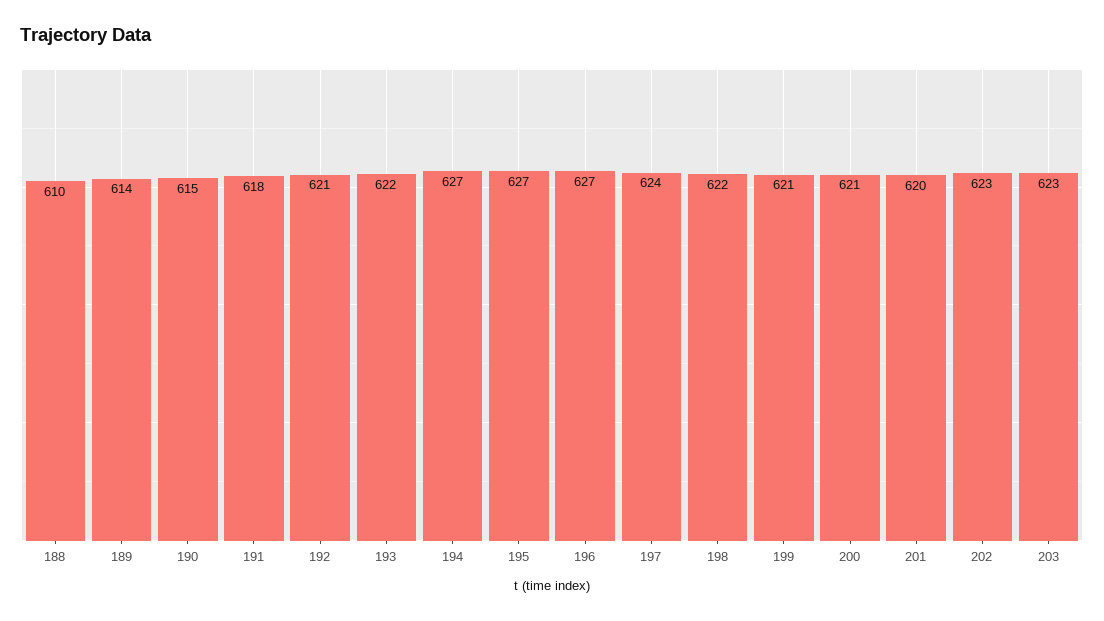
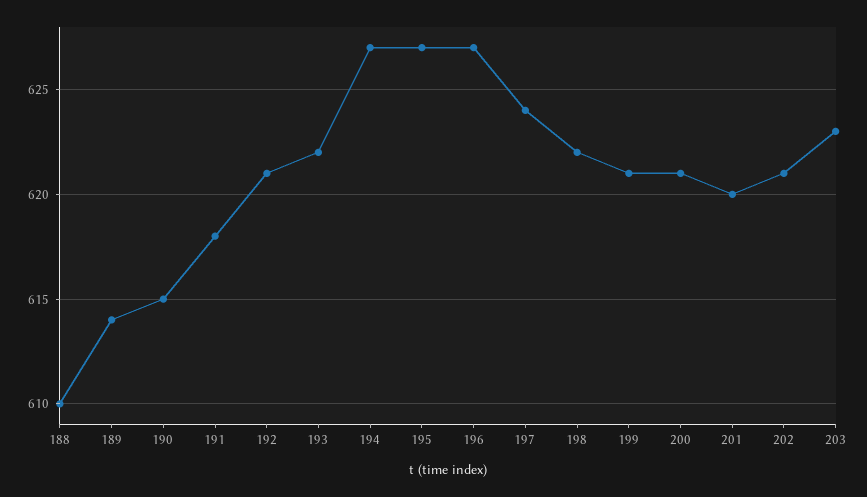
  {
    "188": 610,
    "189": 614,
    "190": 615,
    "191": 618,
    "192": 621,
    "193": 622,
    "194": 627,
    "195": 627,
    "196": 627,
    "197": 624,
    "198": 622,
    "199": 621,
    "200": 621,
    "201": 620,
-   "202": 623,
+   "202": 621,
    "203": 623
  }

